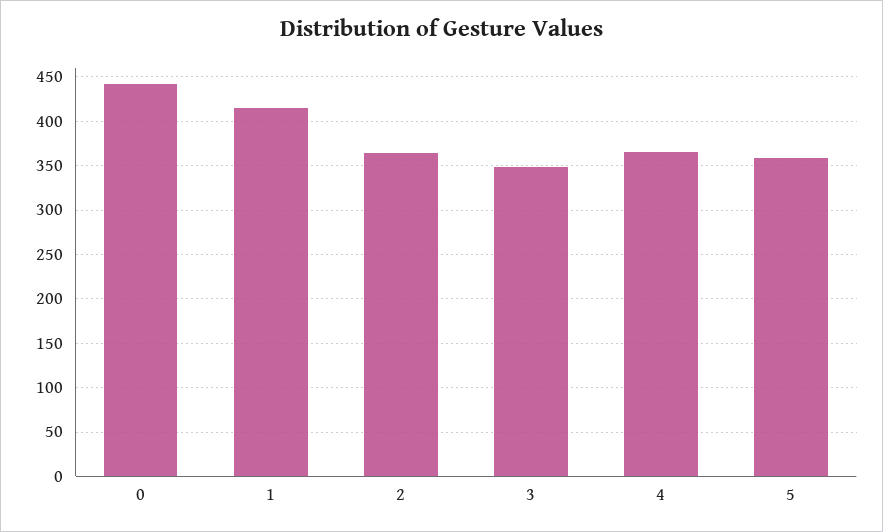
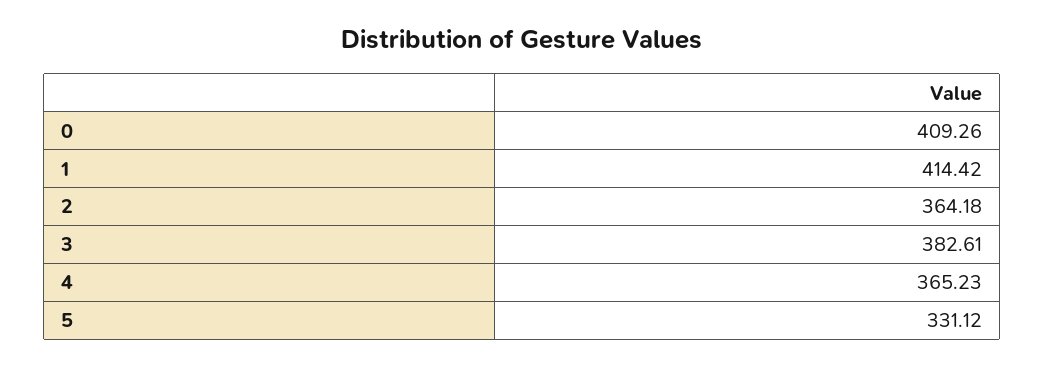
  {
-   "0": 440,
+   "0": 409.26,
    "1": 414.42,
    "2": 364.18,
-   "3": 350,
+   "3": 382.61,
    "4": 365.23,
-   "5": 360
+   "5": 331.12
  }

